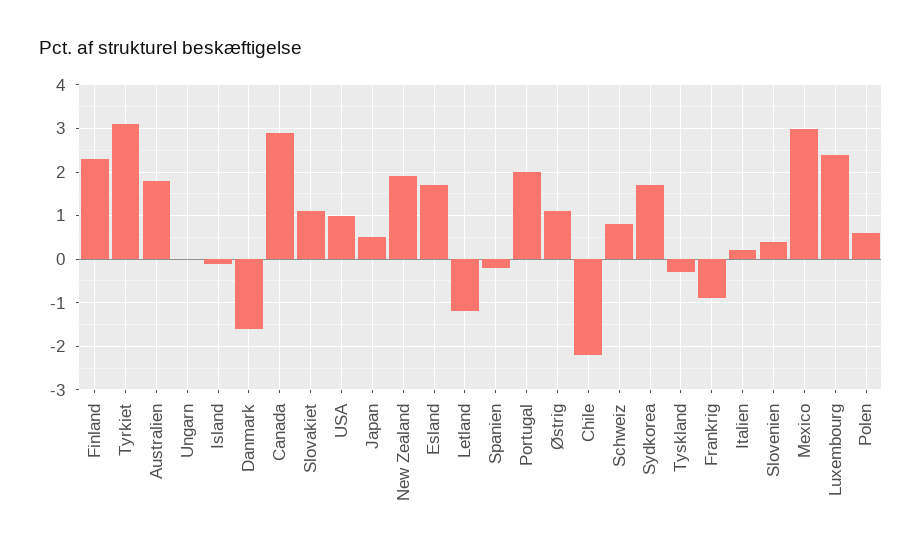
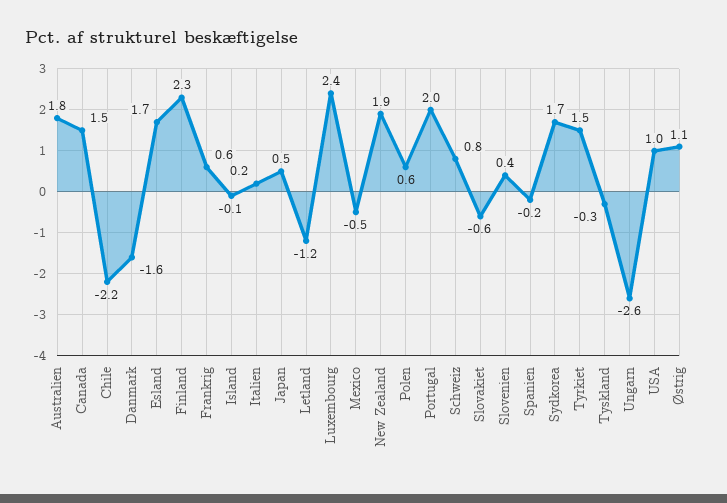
  {
    "Finland": 2.3,
-   "Tyrkiet": 3,
+   "Tyrkiet": 1.5,
    "Australien": 1.8,
-   "Ungarn": 0,
+   "Ungarn": -2.6,
    "Island": -0.1,
    "Danmark": -1.6,
-   "Canada": 3,
+   "Canada": 1.5,
-   "Slovakiet": 1,
+   "Slovakiet": -0.6,
    "USA": 1,
    "Japan": 0.5,
    "New Zealand": 1.9,
    "Esland": 1.7,
    "Letland": -1.2,
    "Spanien": -0.2,
    "Portugal": 2,
    "Østrig": 1.1,
    "Chile": -2.2,
    "Schweiz": 0.8,
    "Sydkorea": 1.7,
    "Tyskland": -0.3,
-   "Frankrig": -1,
+   "Frankrig": 0.6,
    "Italien": 0.2,
    "Slovenien": 0.4,
-   "Mexico": 3,
+   "Mexico": -0.5,
    "Luxembourg": 2.4,
    "Polen": 0.6
  }

